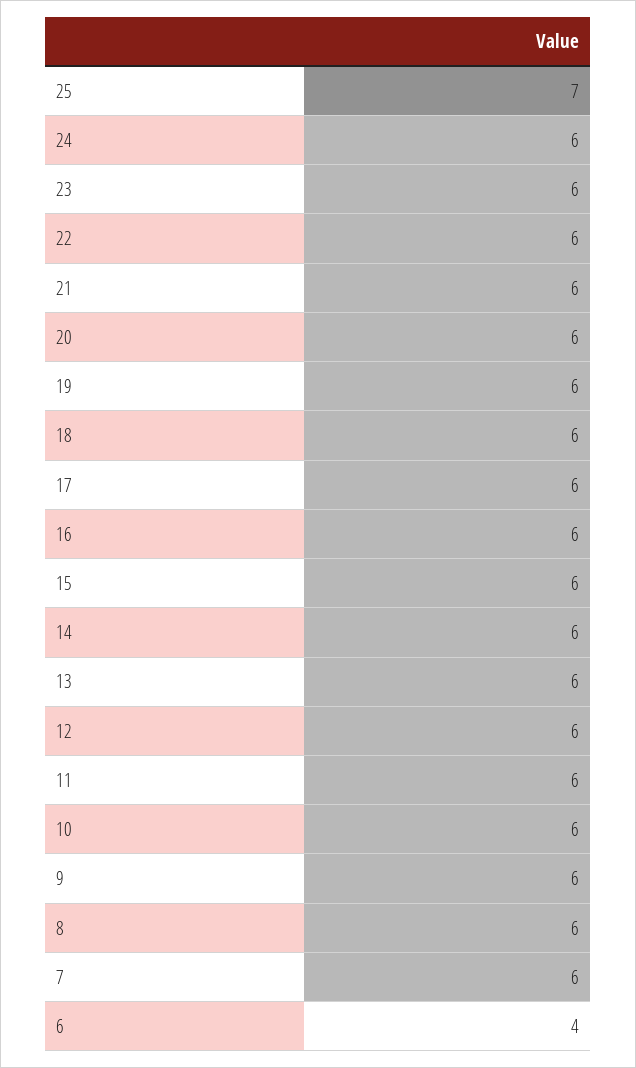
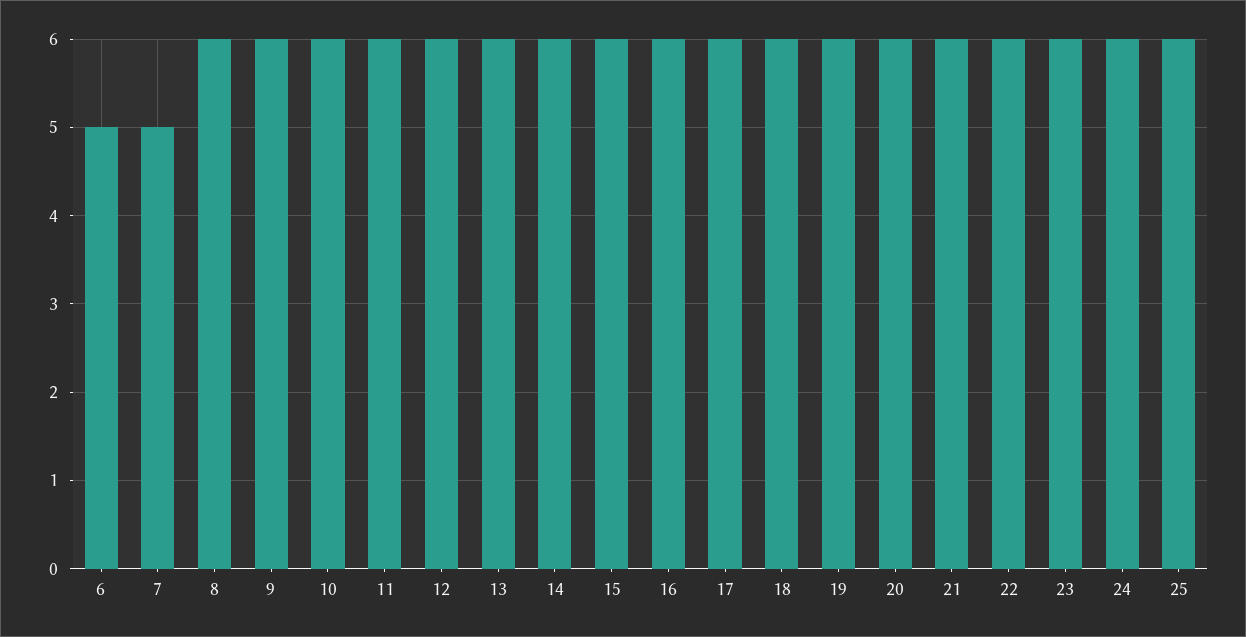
  {
-   "25": 7,
+   "25": 6,
    "24": 6,
    "23": 6,
    "22": 6,
    "21": 6,
    "20": 6,
    "19": 6,
    "18": 6,
    "17": 6,
    "16": 6,
    "15": 6,
    "14": 6,
    "13": 6,
    "12": 6,
    "11": 6,
    "10": 6,
    "9": 6,
    "8": 6,
-   "7": 6,
+   "7": 5,
-   "6": 4
+   "6": 5
  }

